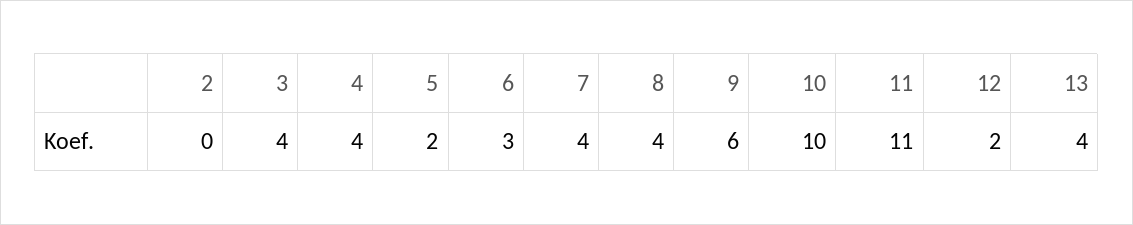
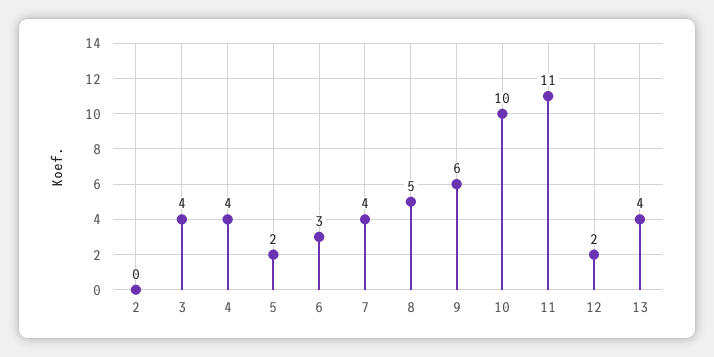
  {
    "2": 0,
    "3": 4,
    "4": 4,
    "5": 2,
    "6": 3,
    "7": 4,
-   "8": 4,
+   "8": 5,
    "9": 6,
    "10": 10,
    "11": 11,
    "12": 2,
    "13": 4
  }

